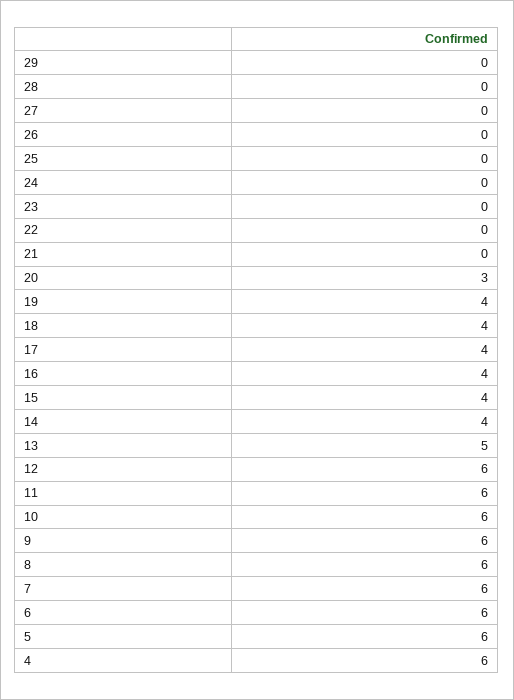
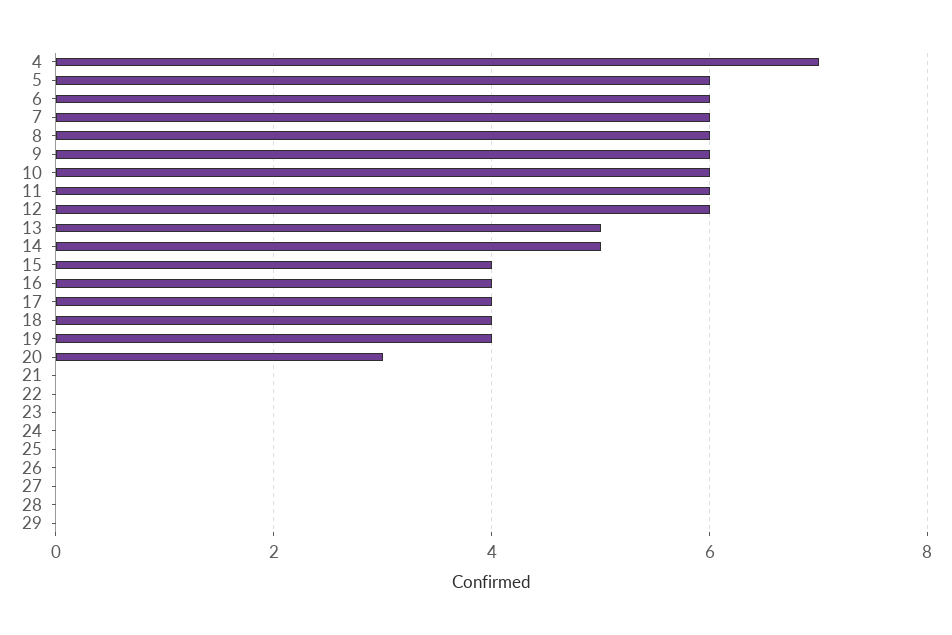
  {
    "29": 0,
    "28": 0,
    "27": 0,
    "26": 0,
    "25": 0,
    "24": 0,
    "23": 0,
    "22": 0,
    "21": 0,
    "20": 3,
    "19": 4,
    "18": 4,
    "17": 4,
    "16": 4,
    "15": 4,
-   "14": 4,
+   "14": 5,
    "13": 5,
    "12": 6,
    "11": 6,
    "10": 6,
    "9": 6,
    "8": 6,
    "7": 6,
    "6": 6,
    "5": 6,
-   "4": 6
+   "4": 7
  }

